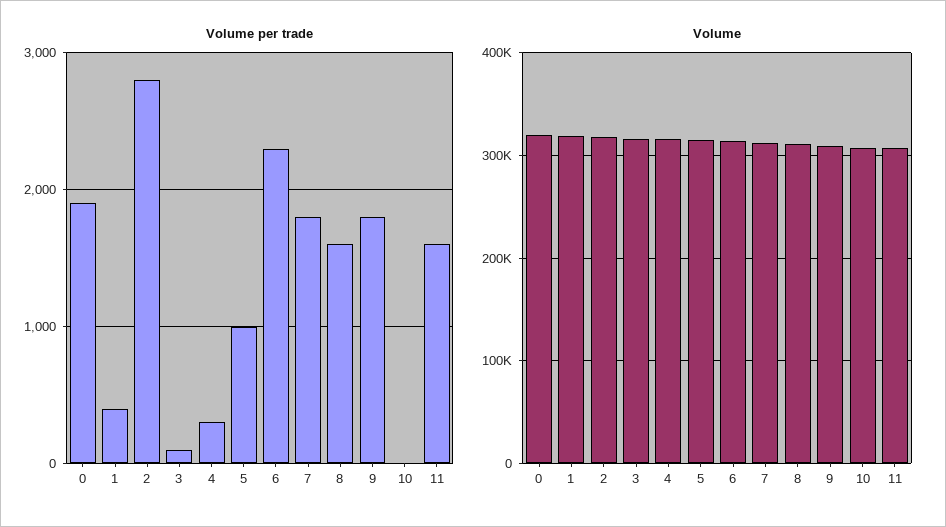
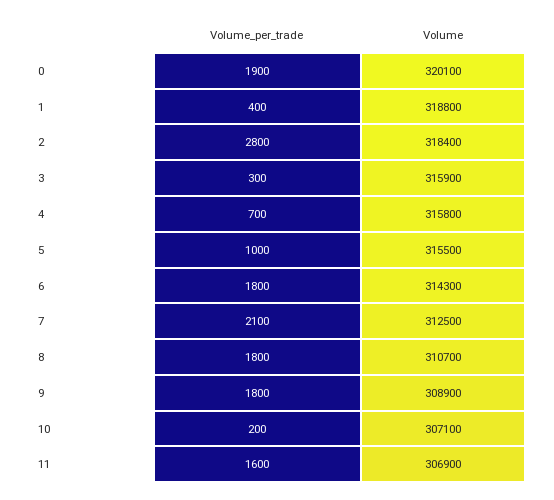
  {
    "Volume per trade": {
      "0": 1900,
      "1": 400,
      "2": 2800,
-     "3": 100,
+     "3": 300,
-     "4": 300,
+     "4": 700,
      "5": 1000,
-     "6": 2300,
+     "6": 1800,
-     "7": 1800,
+     "7": 2100,
-     "8": 1600,
+     "8": 1800,
      "9": 1800,
-     "10": 0,
+     "10": 200,
      "11": 1600
    },
    "Volume": {
      "0": 320100,
      "1": 318800,
      "2": 318400,
      "3": 315900,
      "4": 315800,
      "5": 315500,
      "6": 314300,
      "7": 312500,
      "8": 310700,
      "9": 308900,
      "10": 307100,
      "11": 306900
    }
  }

